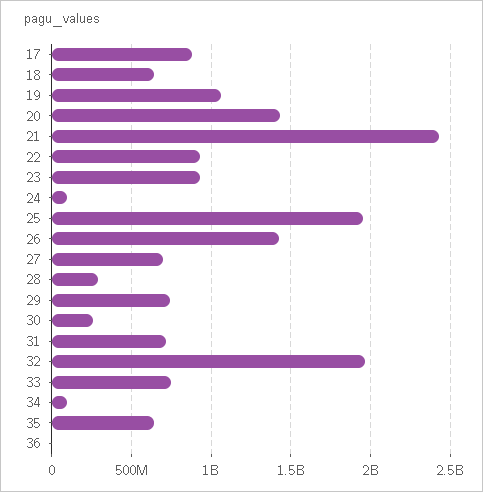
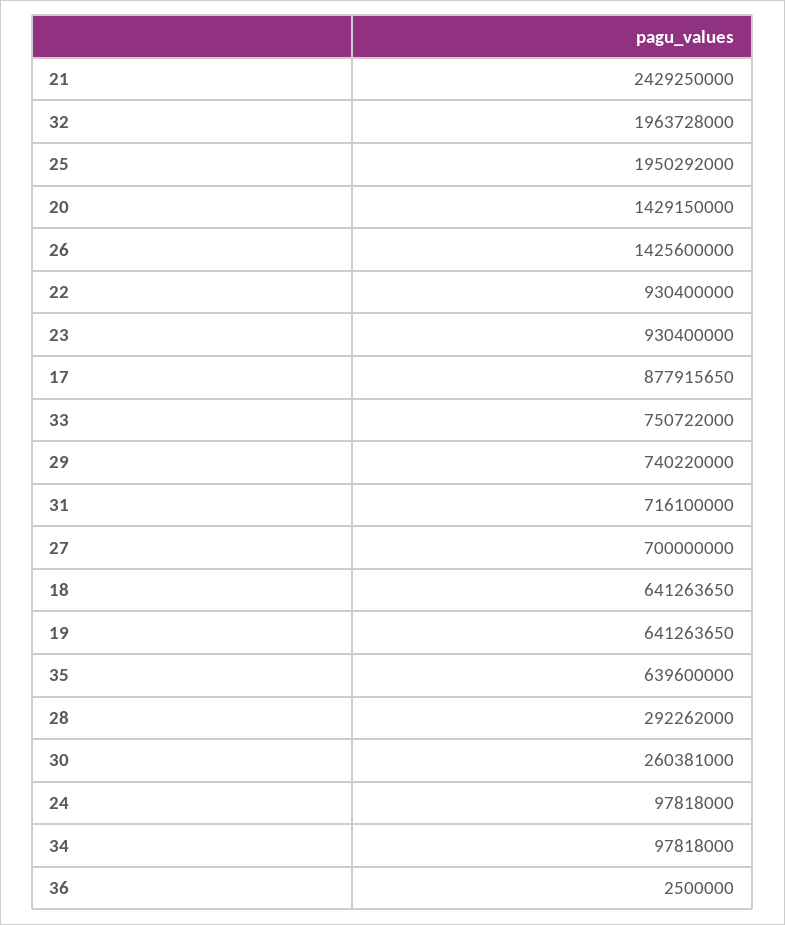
  {
    "17": 877915650,
    "18": 641263650,
-   "19": 1050000000,
+   "19": 641263650,
    "20": 1429150000,
    "21": 2429250000,
    "22": 930400000,
    "23": 930400000,
    "24": 97818000,
    "25": 1950292000,
    "26": 1425600000,
    "27": 700000000,
    "28": 292262000,
    "29": 740220000,
    "30": 260381000,
    "31": 716100000,
    "32": 1963728000,
    "33": 750722000,
    "34": 97818000,
    "35": 639600000,
    "36": 2500000
  }

